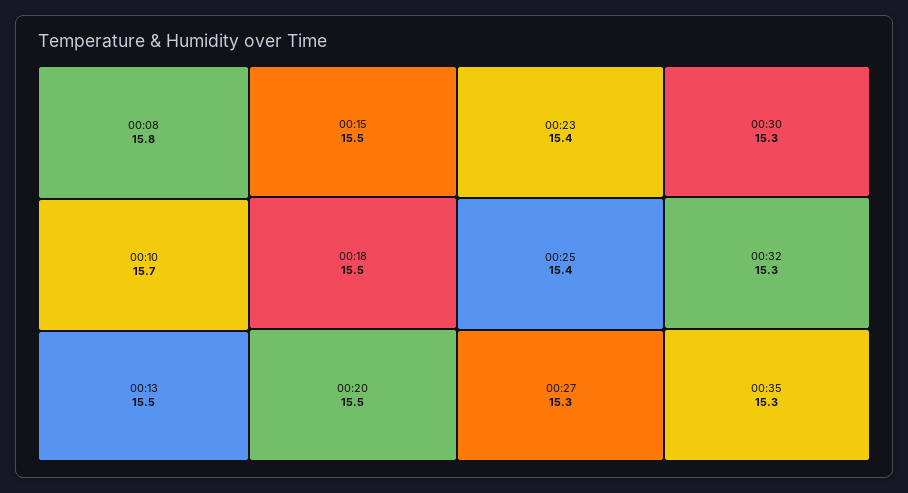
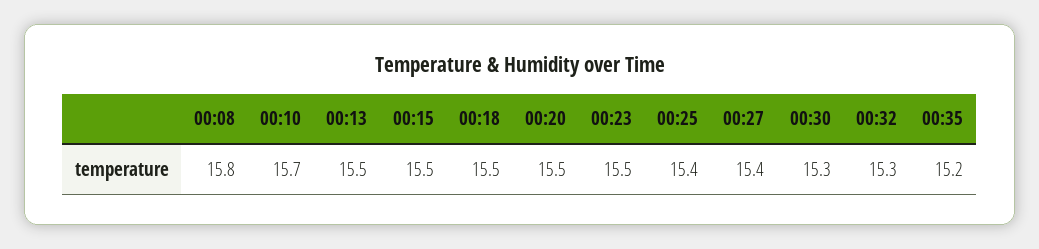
  {
    "00:08": 15.8,
    "00:10": 15.7,
    "00:13": 15.5,
    "00:15": 15.5,
    "00:18": 15.5,
    "00:20": 15.5,
-   "00:23": 15.4,
+   "00:23": 15.5,
    "00:25": 15.4,
-   "00:27": 15.3,
+   "00:27": 15.4,
    "00:30": 15.3,
    "00:32": 15.3,
-   "00:35": 15.3
+   "00:35": 15.2
  }

